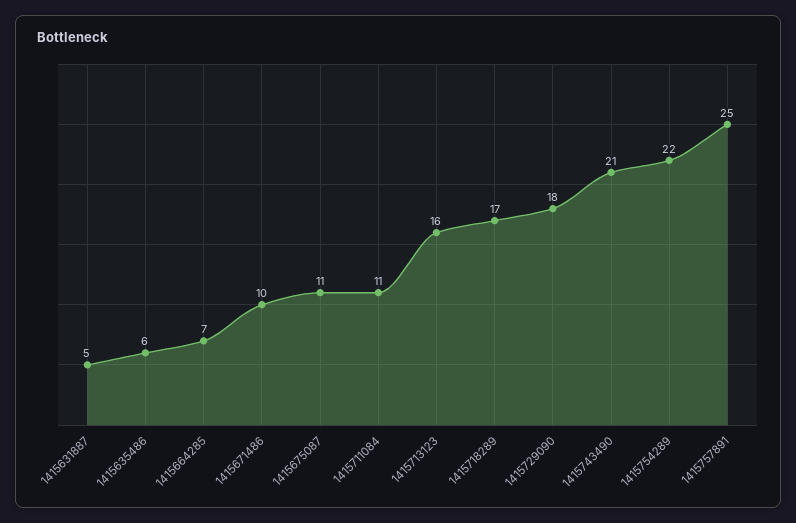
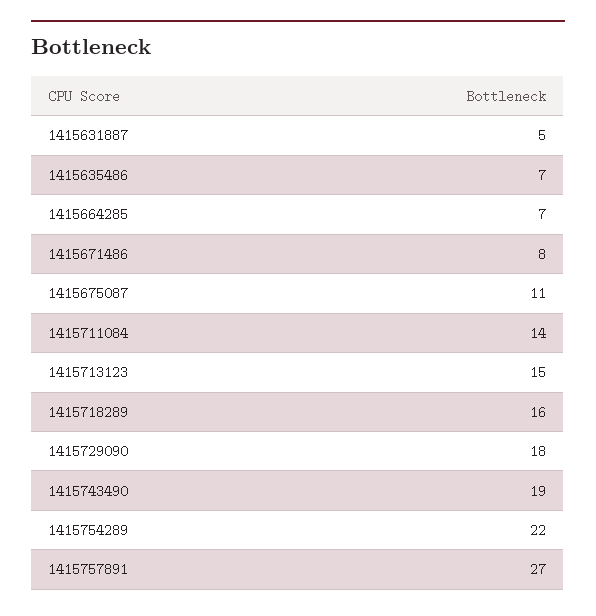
  {
    "1415631887": 5,
-   "1415635486": 6,
+   "1415635486": 7,
    "1415664285": 7,
-   "1415671486": 10,
+   "1415671486": 8,
    "1415675087": 11,
-   "1415711084": 11,
+   "1415711084": 14,
-   "1415713123": 16,
+   "1415713123": 15,
-   "1415718289": 17,
+   "1415718289": 16,
    "1415729090": 18,
-   "1415743490": 21,
+   "1415743490": 19,
    "1415754289": 22,
-   "1415757891": 25
+   "1415757891": 27
  }

